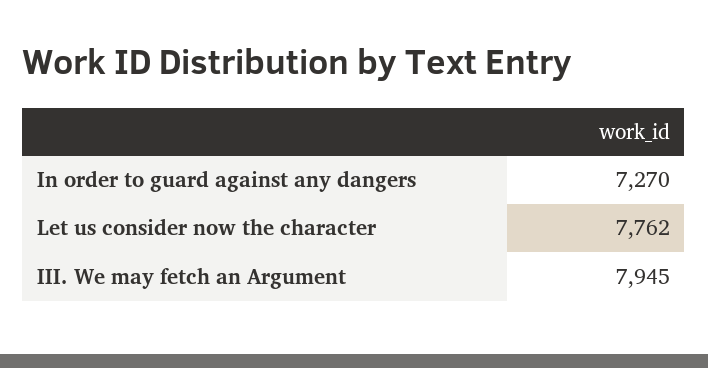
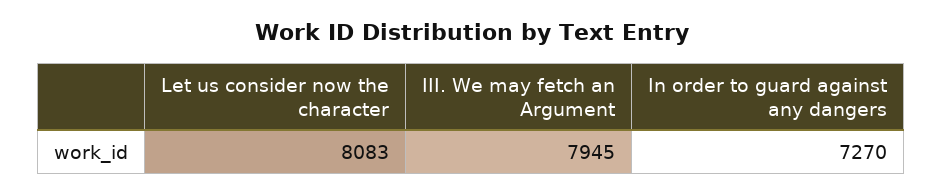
  {
    "In order to guard against any dangers": 7270,
-   "Let us consider now the character": 7762,
+   "Let us consider now the character": 8083,
    "III. We may fetch an Argument": 7945
  }

